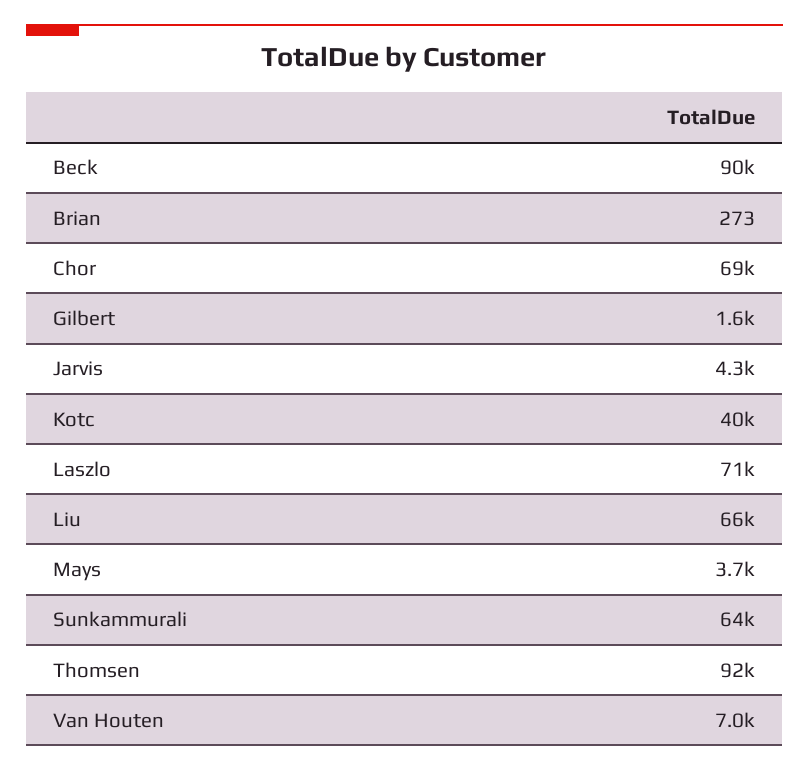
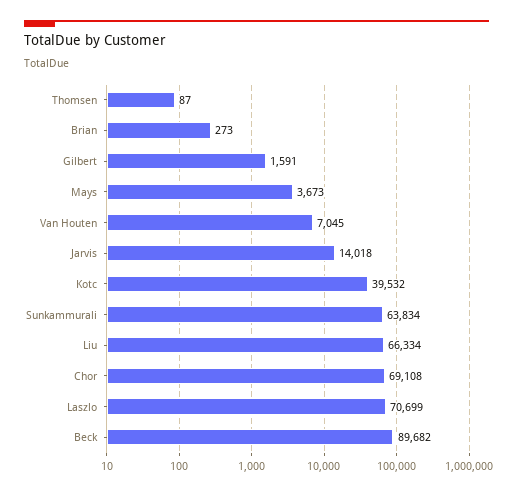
  {
    "Beck": 89682,
    "Brian": 273,
    "Chor": 69108,
    "Gilbert": 1591,
-   "Jarvis": 4300,
+   "Jarvis": 14018,
    "Kotc": 39532,
    "Laszlo": 70699,
    "Liu": 66334,
    "Mays": 3673,
    "Sunkammurali": 63834,
-   "Thomsen": 92000,
+   "Thomsen": 87,
    "Van Houten": 7045
  }

